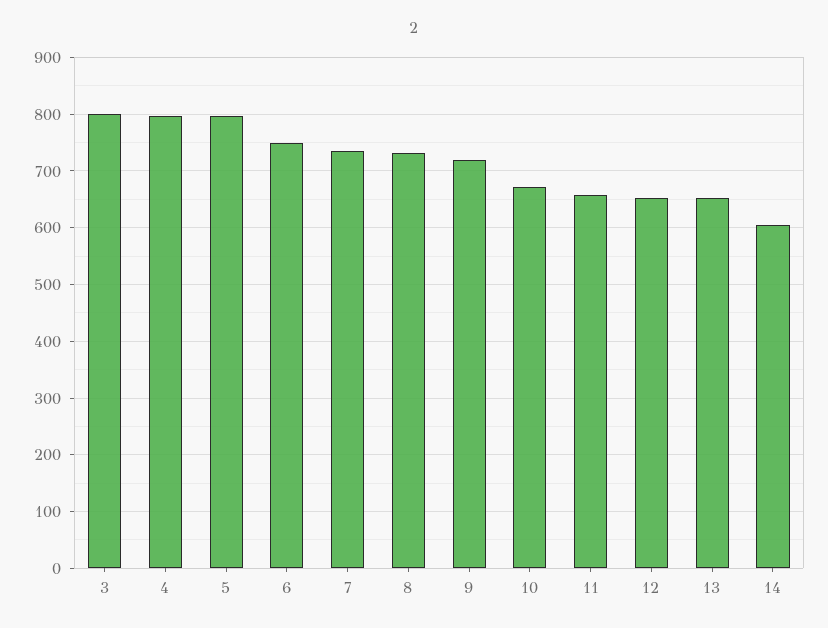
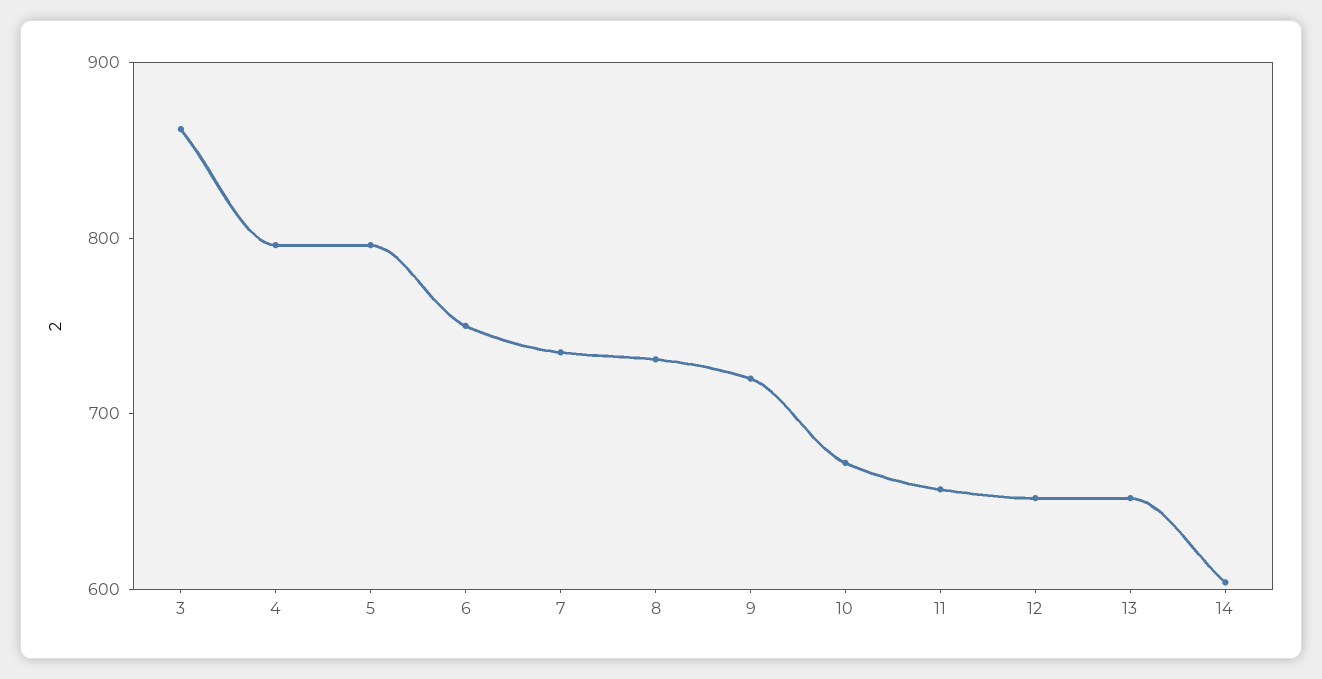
  {
-   "3": 800,
+   "3": 860,
    "4": 800,
    "5": 800,
    "6": 760,
    "7": 740,
    "8": 740,
    "9": 720,
    "10": 680,
    "11": 660,
    "12": 660,
    "13": 660,
    "14": 600
  }

